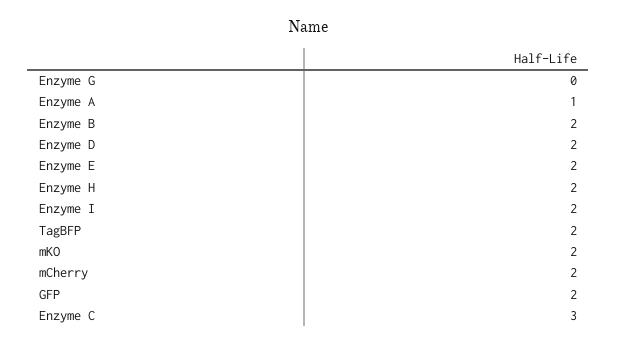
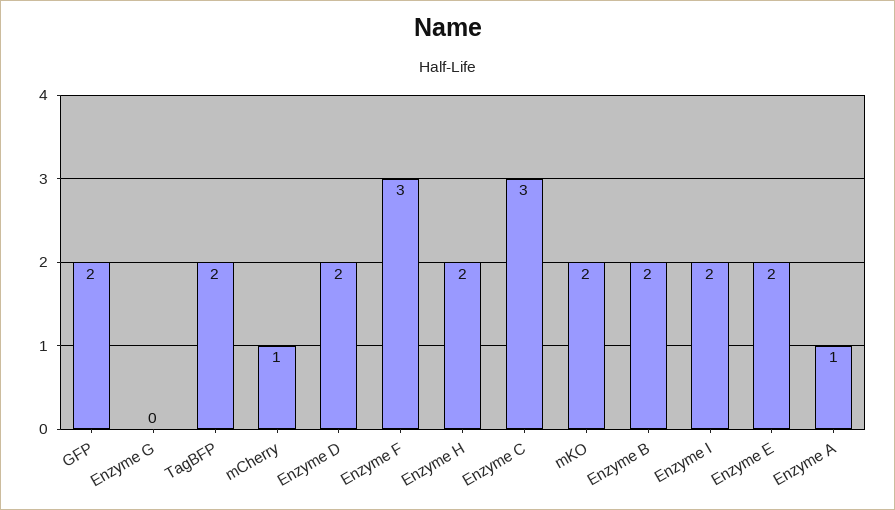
  {
    "Enzyme G": 0,
    "Enzyme A": 1,
    "Enzyme B": 2,
    "Enzyme D": 2,
    "Enzyme E": 2,
    "Enzyme H": 2,
    "Enzyme I": 2,
    "TagBFP": 2,
    "mKO": 2,
-   "mCherry": 2,
+   "mCherry": 1,
    "GFP": 2,
-   "Enzyme C": 3
+   "Enzyme C": 3,
+   "Enzyme F": 3
  }

